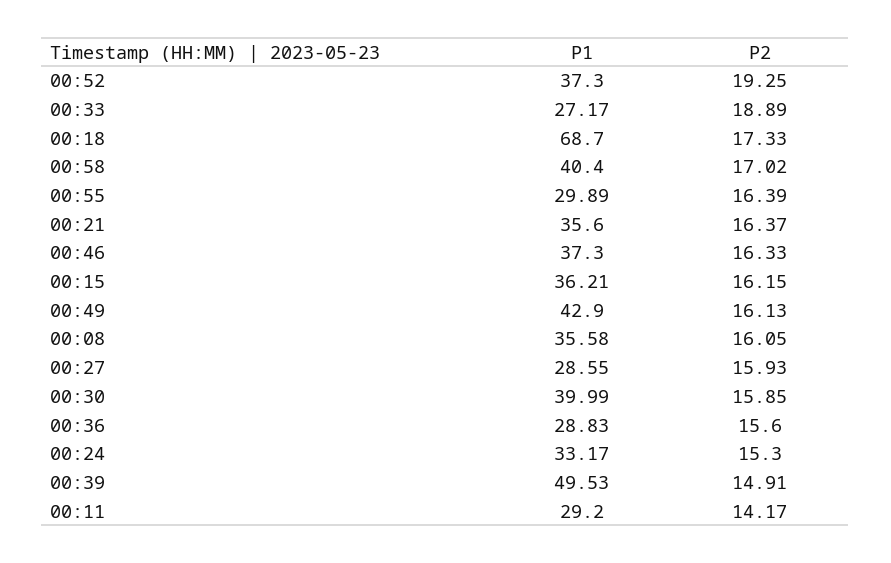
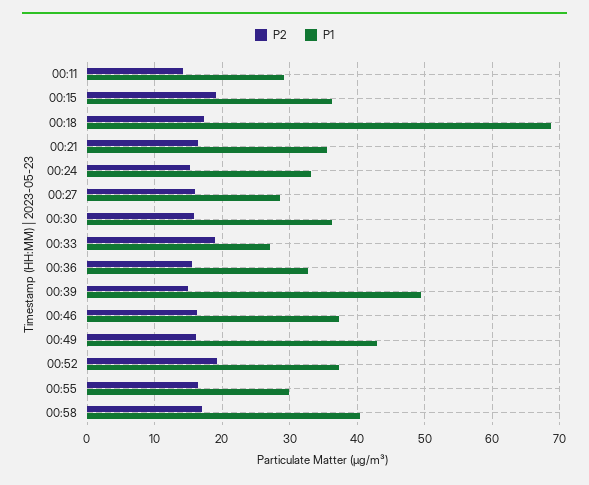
  {
    "P1": {
      "00:52": 37.3,
      "00:33": 27.17,
      "00:18": 68.7,
      "00:58": 40.4,
      "00:55": 29.89,
      "00:21": 35.6,
      "00:46": 37.3,
      "00:15": 36.21,
      "00:49": 42.9,
-     "00:08": 35.58,
      "00:27": 28.55,
-     "00:30": 39.99,
+     "00:30": 36,
-     "00:36": 28.83,
+     "00:36": 33,
      "00:24": 33.17,
      "00:39": 49.53,
      "00:11": 29.2
    },
    "P2": {
      "00:52": 19.25,
      "00:33": 18.89,
      "00:18": 17.33,
      "00:58": 17.02,
      "00:55": 16.39,
      "00:21": 16.37,
      "00:46": 16.33,
-     "00:15": 16.15,
+     "00:15": 19,
      "00:49": 16.13,
-     "00:08": 16.05,
      "00:27": 15.93,
      "00:30": 15.85,
      "00:36": 15.6,
      "00:24": 15.3,
      "00:39": 14.91,
      "00:11": 14.17
    }
  }

